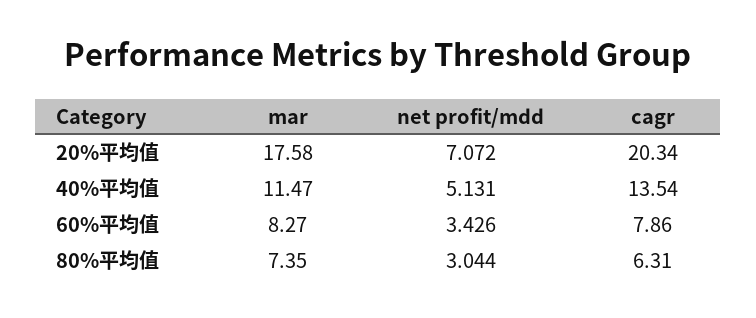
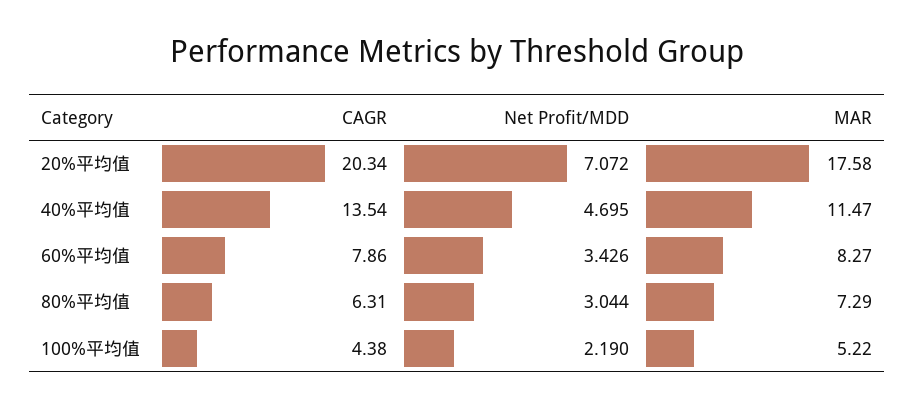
  {
    "mar": {
      "20%平均值": 17.58,
      "40%平均值": 11.47,
      "60%平均值": 8.27,
-     "80%平均值": 7.35
+     "80%平均值": 7.29,
+     "100%平均值": 5.22
    },
    "net profit/mdd": {
      "20%平均值": 7.072,
-     "40%平均值": 5.131,
+     "40%平均值": 4.695,
      "60%平均值": 3.426,
-     "80%平均值": 3.044
+     "80%平均值": 3.044,
+     "100%平均值": 2.19
    },
    "cagr": {
      "20%平均值": 20.34,
      "40%平均值": 13.54,
      "60%平均值": 7.86,
-     "80%平均值": 6.31
+     "80%平均值": 6.31,
+     "100%平均值": 4.38
    }
  }

